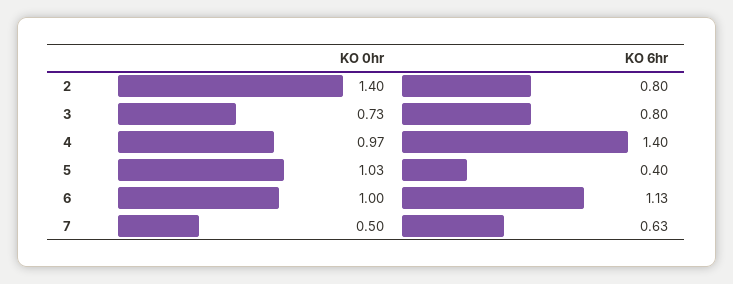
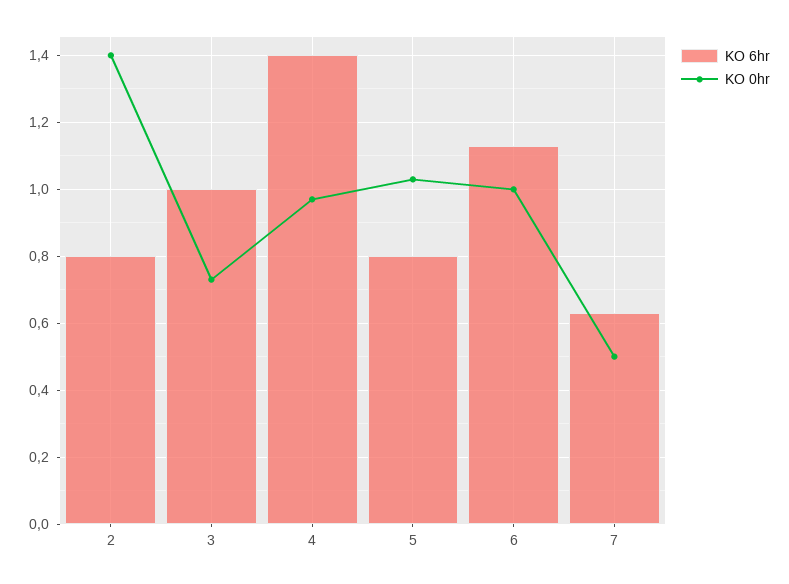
  {
    "KO 0hr": {
      "2": 1.4,
      "3": 0.73,
      "4": 0.97,
      "5": 1.03,
      "6": 1,
      "7": 0.5
    },
    "KO 6hr": {
      "2": 0.8,
-     "3": 0.8,
+     "3": 1,
      "4": 1.4,
-     "5": 0.4,
+     "5": 0.8,
      "6": 1.13,
      "7": 0.63
    }
  }

